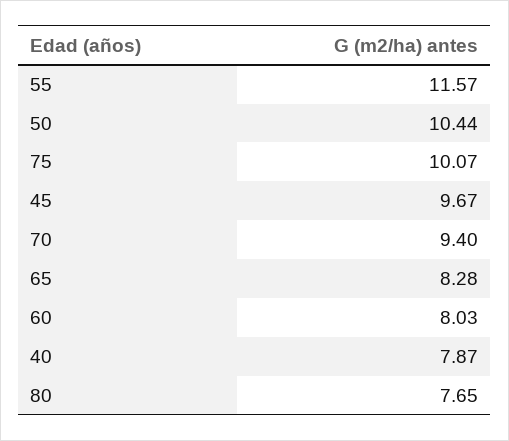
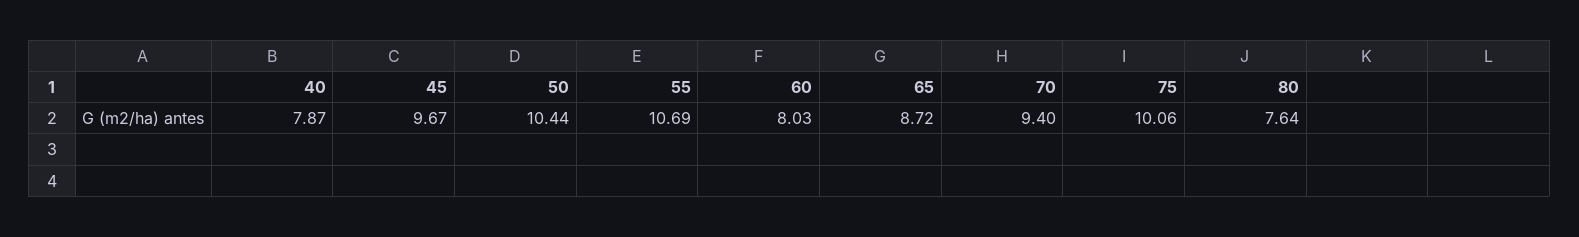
  {
-   "55": 11.57,
+   "55": 10.69,
    "50": 10.44,
-   "75": 10.07,
+   "75": 10.06,
    "45": 9.67,
    "70": 9.4,
-   "65": 8.28,
+   "65": 8.72,
    "60": 8.03,
    "40": 7.87,
-   "80": 7.65
+   "80": 7.64
  }

